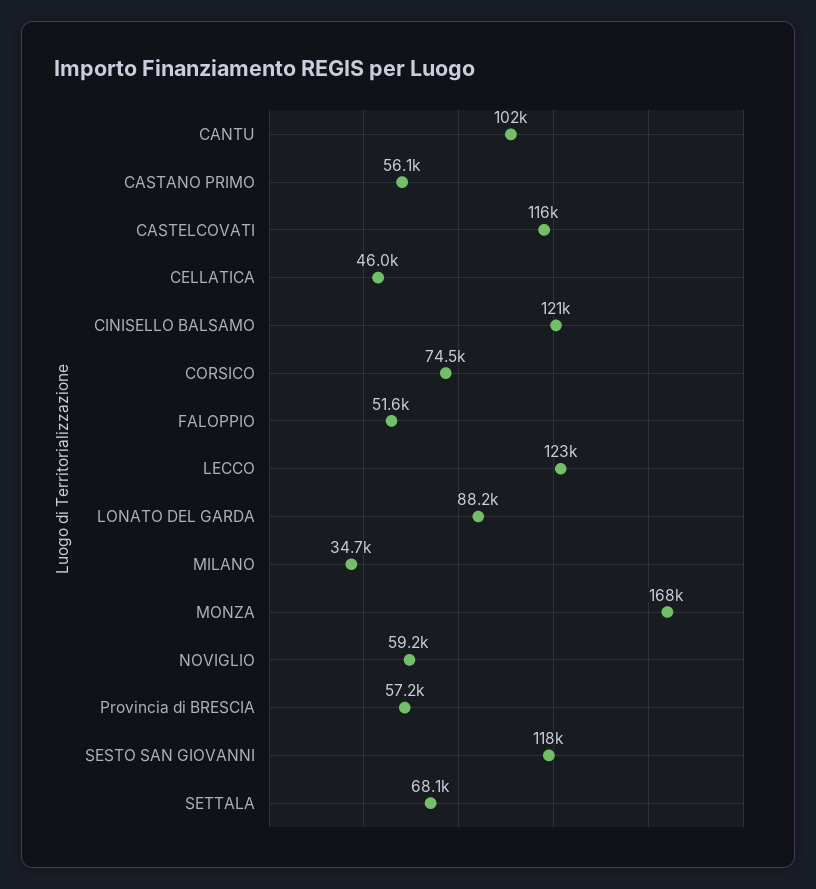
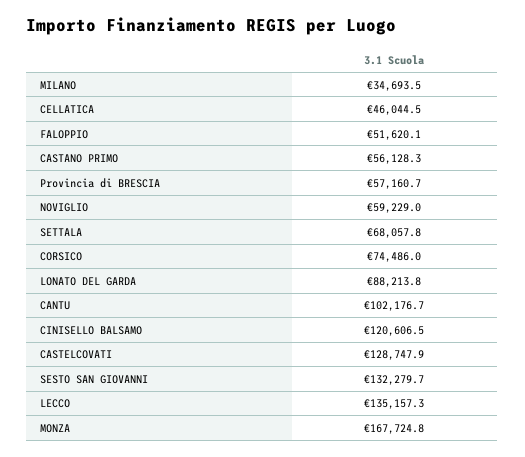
  {
    "CANTU": 102176.7,
    "CASTANO PRIMO": 56128.3,
-   "CASTELCOVATI": 116000,
+   "CASTELCOVATI": 128747.9,
    "CELLATICA": 46044.5,
    "CINISELLO BALSAMO": 120606.5,
    "CORSICO": 74486,
    "FALOPPIO": 51620.1,
-   "LECCO": 123000,
+   "LECCO": 135157.3,
    "LONATO DEL GARDA": 88213.8,
    "MILANO": 34693.5,
    "MONZA": 167724.8,
    "NOVIGLIO": 59229,
    "Provincia di BRESCIA": 57160.7,
-   "SESTO SAN GIOVANNI": 118000,
+   "SESTO SAN GIOVANNI": 132279.7,
    "SETTALA": 68057.8
  }

